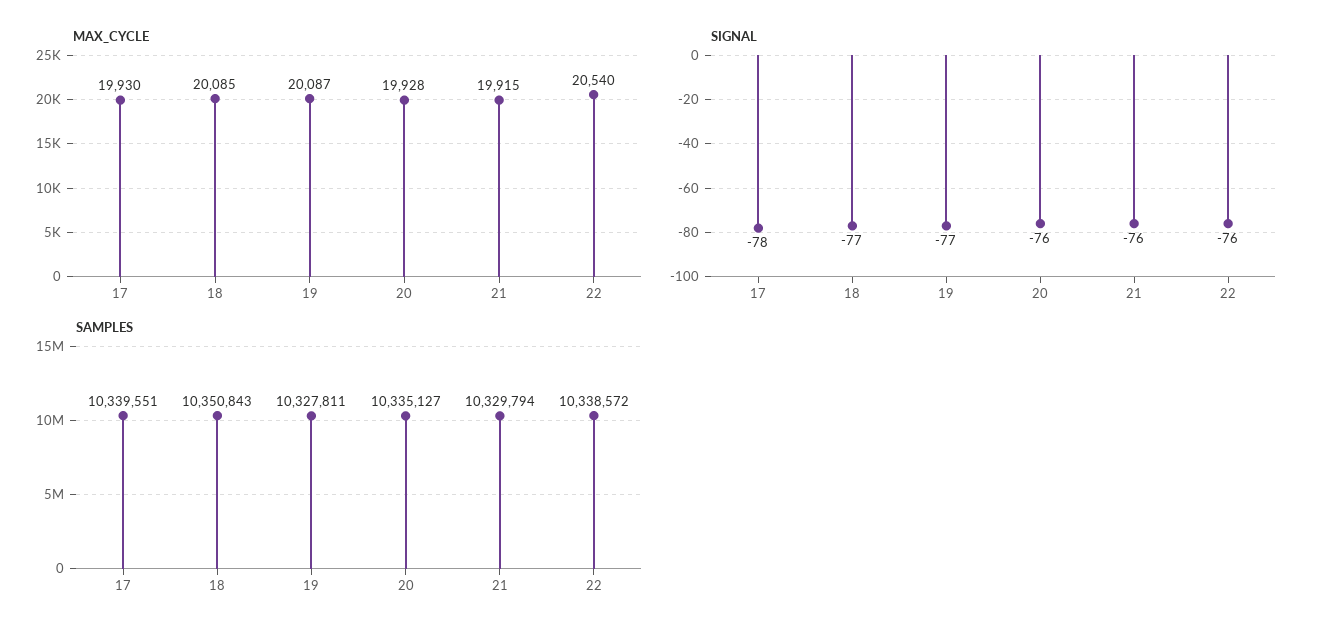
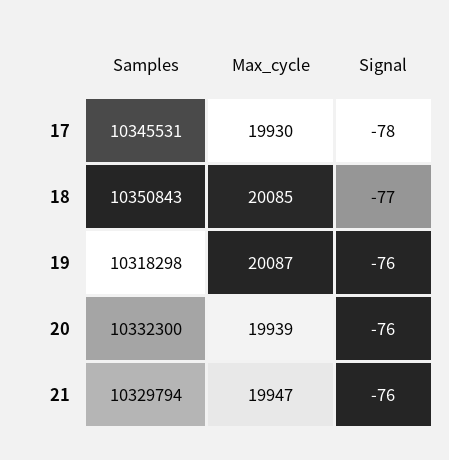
  {
    "MAX_CYCLE": {
      "17": 19930,
      "18": 20085,
      "19": 20087,
-     "20": 19928,
+     "20": 19939,
-     "21": 19915,
+     "21": 19947
-     "22": 20540
    },
    "SIGNAL": {
      "17": -78,
      "18": -77,
-     "19": -77,
+     "19": -76,
      "20": -76,
-     "21": -76,
+     "21": -76
-     "22": -76
    },
    "SAMPLES": {
-     "17": 10339551,
+     "17": 10345531,
      "18": 10350843,
-     "19": 10327811,
+     "19": 10318298,
-     "20": 10335127,
+     "20": 10332300,
-     "21": 10329794,
+     "21": 10329794
-     "22": 10338572
    }
  }

